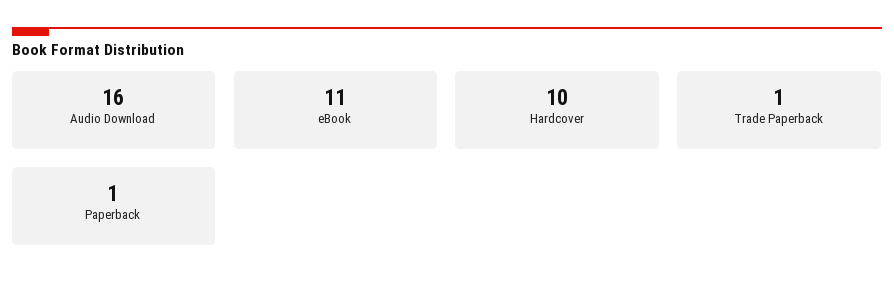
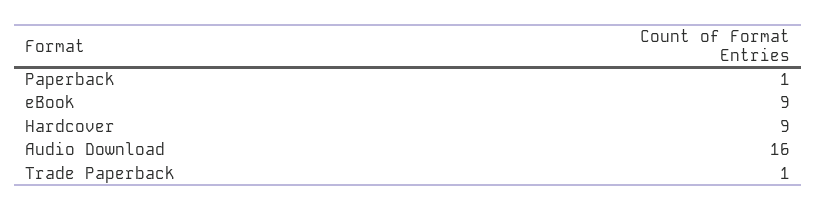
  {
    "Audio Download": 16,
-   "eBook": 11,
+   "eBook": 9,
-   "Hardcover": 10,
+   "Hardcover": 9,
    "Trade Paperback": 1,
    "Paperback": 1
  }

